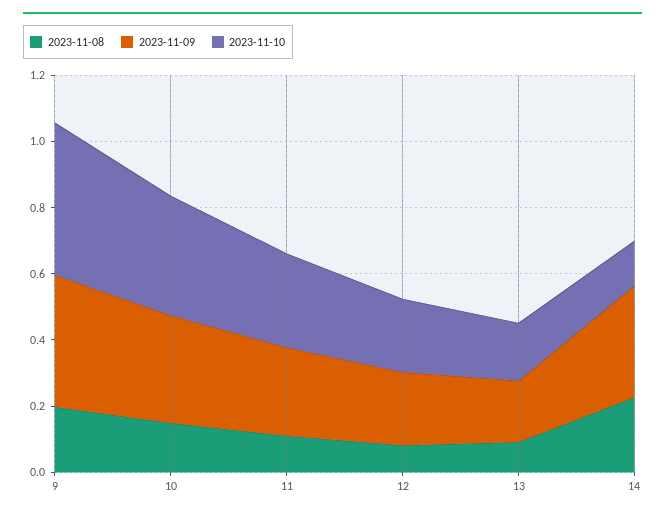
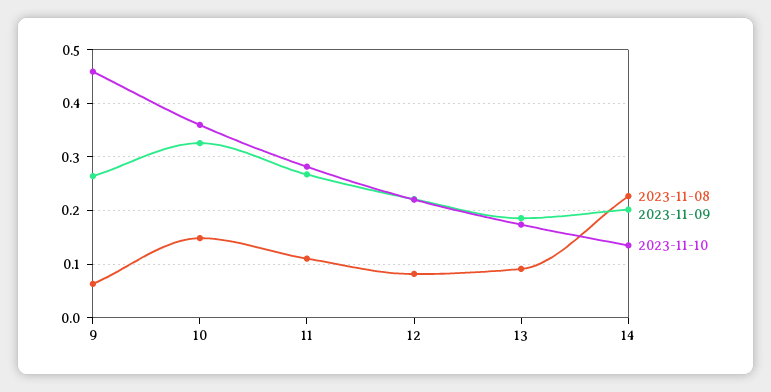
  {
    "2023-11-08": {
-     "9": 0.2,
+     "9": 0.06,
      "10": 0.14,
      "11": 0.12,
      "12": 0.08,
      "13": 0.1,
      "14": 0.22
    },
    "2023-11-09": {
-     "9": 0.4,
+     "9": 0.26,
      "10": 0.32,
      "11": 0.26,
      "12": 0.22,
      "13": 0.18,
-     "14": 0.35
+     "14": 0.2
    },
    "2023-11-10": {
      "9": 0.46,
      "10": 0.36,
      "11": 0.28,
      "12": 0.22,
      "13": 0.18,
      "14": 0.14
    }
  }

